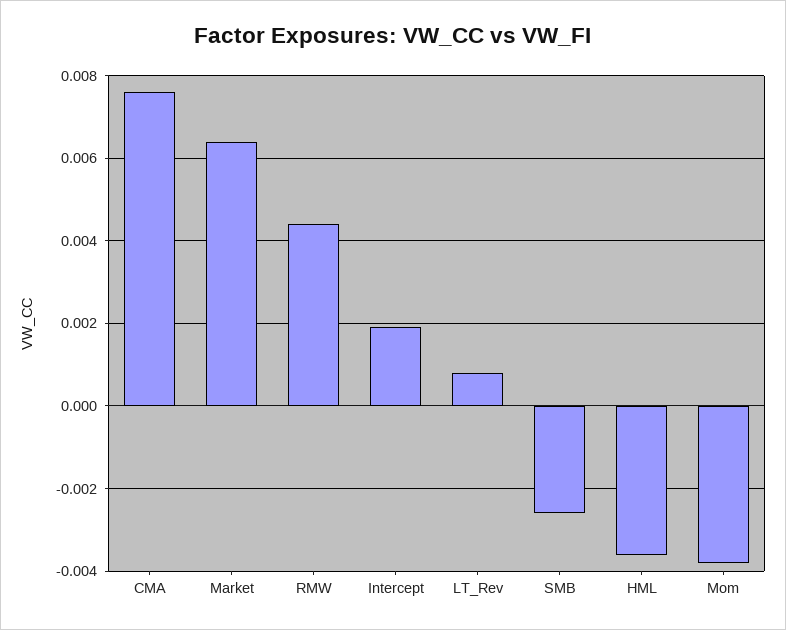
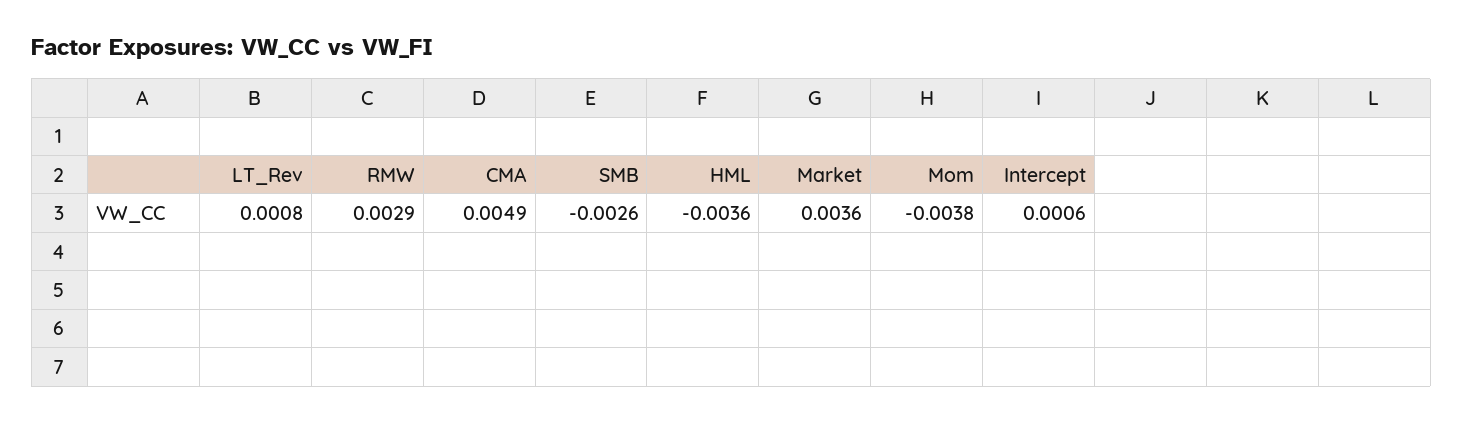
  {
-   "CMA": 0.0075,
+   "CMA": 0.0049,
-   "Market": 0.0065,
+   "Market": 0.0036,
-   "RMW": 0.0045,
+   "RMW": 0.0029,
-   "Intercept": 0.002,
+   "Intercept": 0.0006,
    "LT_Rev": 0.0008,
    "SMB": -0.0026,
    "HML": -0.0036,
    "Mom": -0.0038
  }

